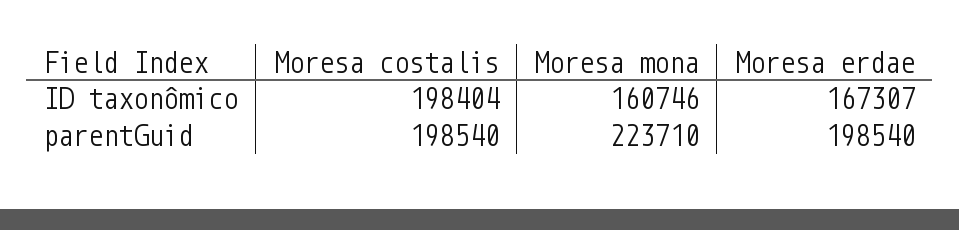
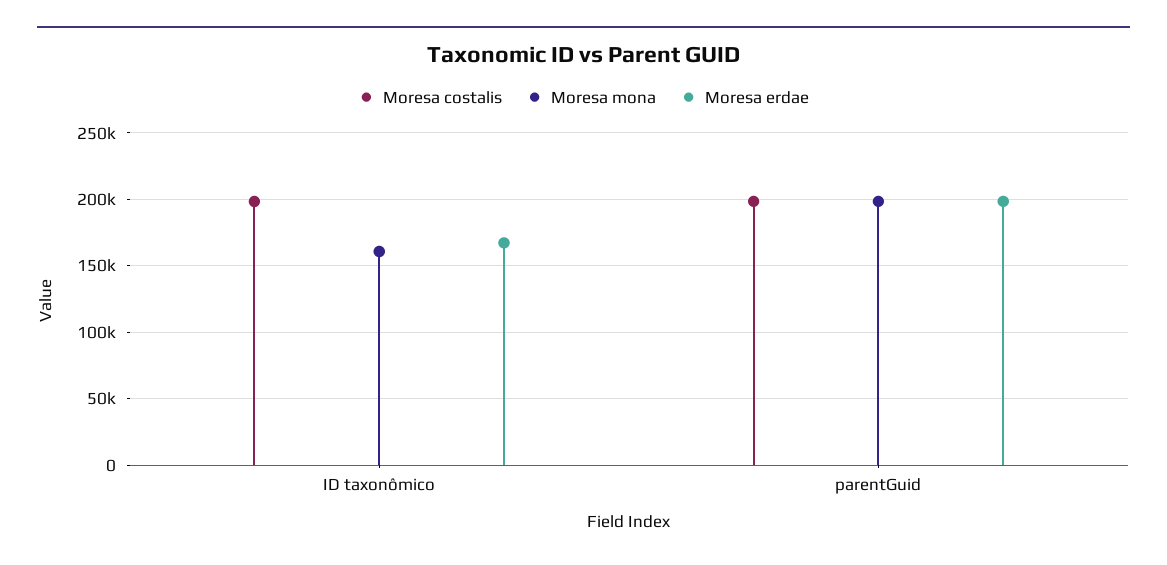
  {
    "Moresa costalis": {
      "ID taxonômico": 198404,
      "parentGuid": 198540
    },
    "Moresa mona": {
      "ID taxonômico": 160746,
-     "parentGuid": 223710
+     "parentGuid": 200000
    },
    "Moresa erdae": {
      "ID taxonômico": 167307,
      "parentGuid": 198540
    }
  }

